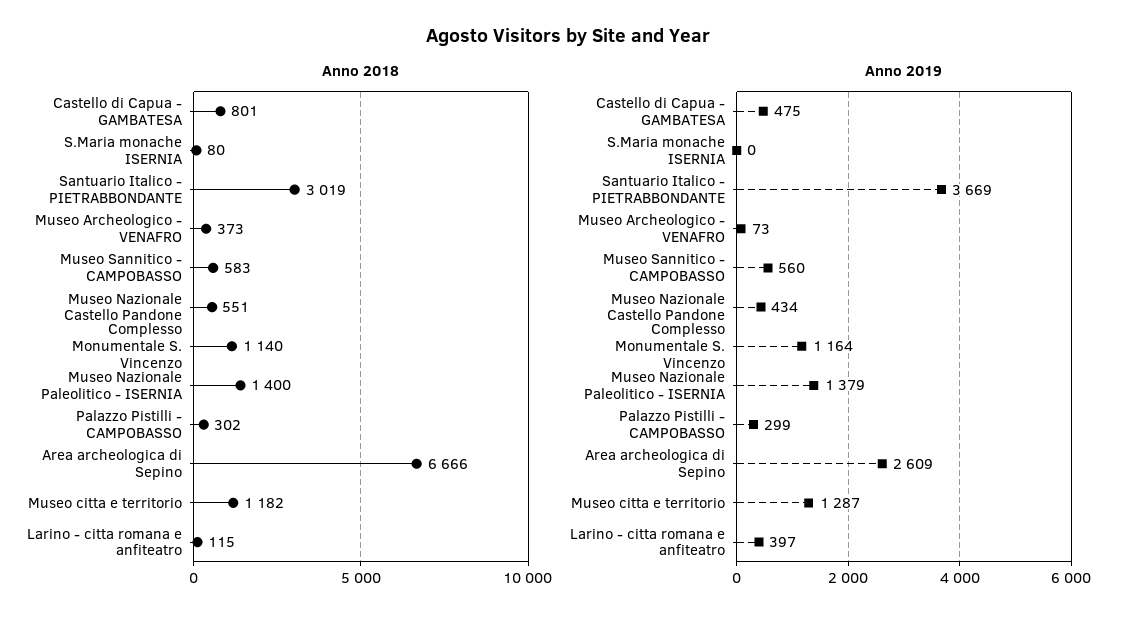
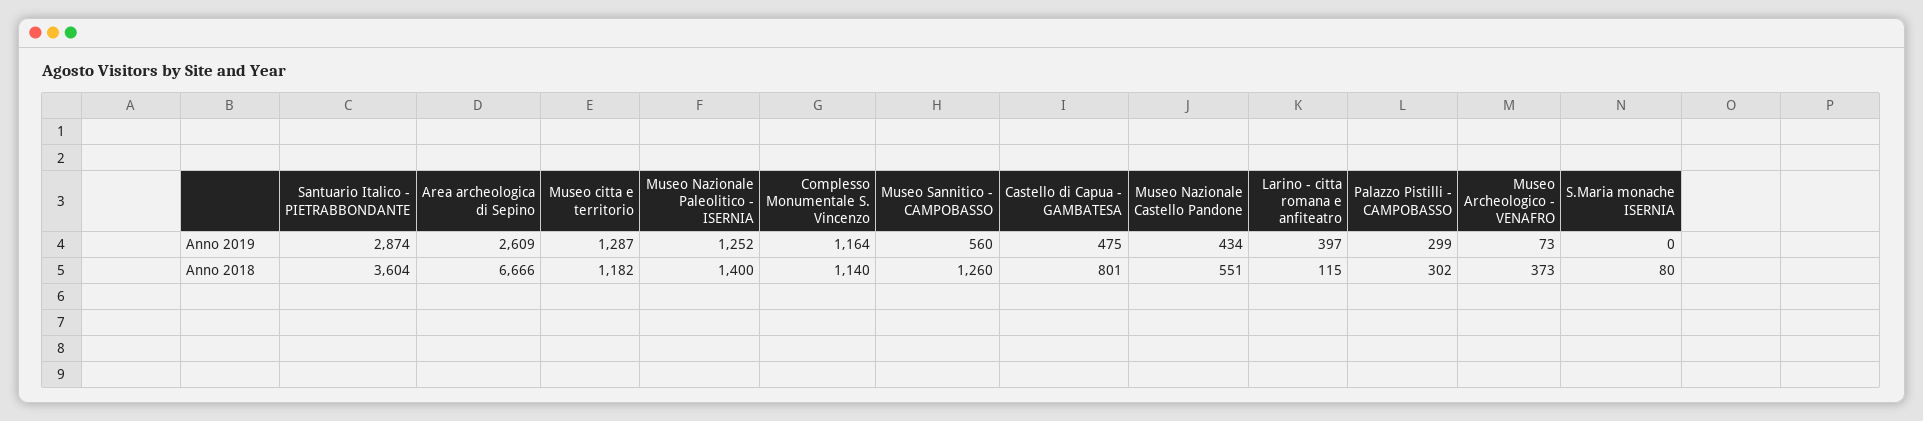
  {
    "Anno 2018": {
      "Castello di Capua - GAMBATESA": 801,
      "S.Maria monache ISERNIA": 80,
-     "Santuario Italico - PIETRABBONDANTE": 3019,
+     "Santuario Italico - PIETRABBONDANTE": 3604,
      "Museo Archeologico - VENAFRO": 373,
-     "Museo Sannitico - CAMPOBASSO": 583,
+     "Museo Sannitico - CAMPOBASSO": 1260,
      "Museo Nazionale Castello Pandone": 551,
      "Complesso Monumentale S. Vincenzo": 1140,
      "Museo Nazionale Paleolitico - ISERNIA": 1400,
      "Palazzo Pistilli - CAMPOBASSO": 302,
      "Area archeologica di Sepino": 6666,
      "Museo citta e territorio": 1182,
      "Larino - citta romana e anfiteatro": 115
    },
    "Anno 2019": {
      "Castello di Capua - GAMBATESA": 475,
      "S.Maria monache ISERNIA": 0,
-     "Santuario Italico - PIETRABBONDANTE": 3669,
+     "Santuario Italico - PIETRABBONDANTE": 2874,
      "Museo Archeologico - VENAFRO": 73,
      "Museo Sannitico - CAMPOBASSO": 560,
      "Museo Nazionale Castello Pandone": 434,
      "Complesso Monumentale S. Vincenzo": 1164,
-     "Museo Nazionale Paleolitico - ISERNIA": 1379,
+     "Museo Nazionale Paleolitico - ISERNIA": 1252,
      "Palazzo Pistilli - CAMPOBASSO": 299,
      "Area archeologica di Sepino": 2609,
      "Museo citta e territorio": 1287,
      "Larino - citta romana e anfiteatro": 397
    }
  }

